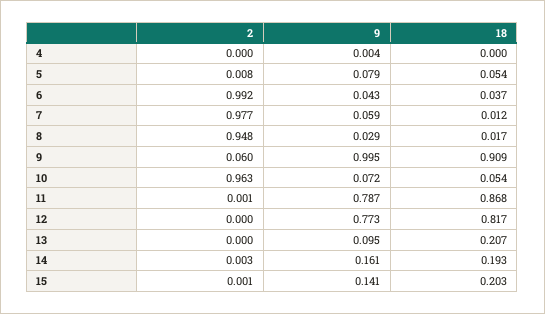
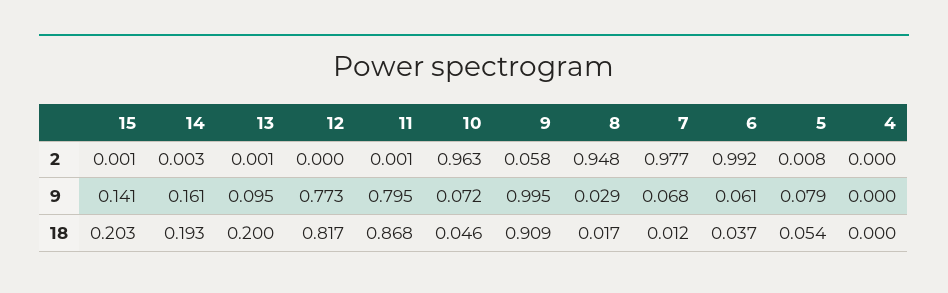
  {
    "2": {
      "4": 0,
      "5": 0.008,
      "6": 0.992,
      "7": 0.977,
      "8": 0.948,
-     "9": 0.06,
+     "9": 0.058,
      "10": 0.963,
      "11": 0.001,
      "12": 0,
-     "13": 0,
+     "13": 0.001,
      "14": 0.003,
      "15": 0.001
    },
    "9": {
-     "4": 0.004,
+     "4": 0,
      "5": 0.079,
-     "6": 0.043,
+     "6": 0.061,
-     "7": 0.059,
+     "7": 0.068,
      "8": 0.029,
      "9": 0.995,
      "10": 0.072,
-     "11": 0.787,
+     "11": 0.795,
      "12": 0.773,
      "13": 0.095,
      "14": 0.161,
      "15": 0.141
    },
    "18": {
      "4": 0,
      "5": 0.054,
      "6": 0.037,
      "7": 0.012,
      "8": 0.017,
      "9": 0.909,
-     "10": 0.054,
+     "10": 0.046,
      "11": 0.868,
      "12": 0.817,
-     "13": 0.207,
+     "13": 0.2,
      "14": 0.193,
      "15": 0.203
    }
  }

